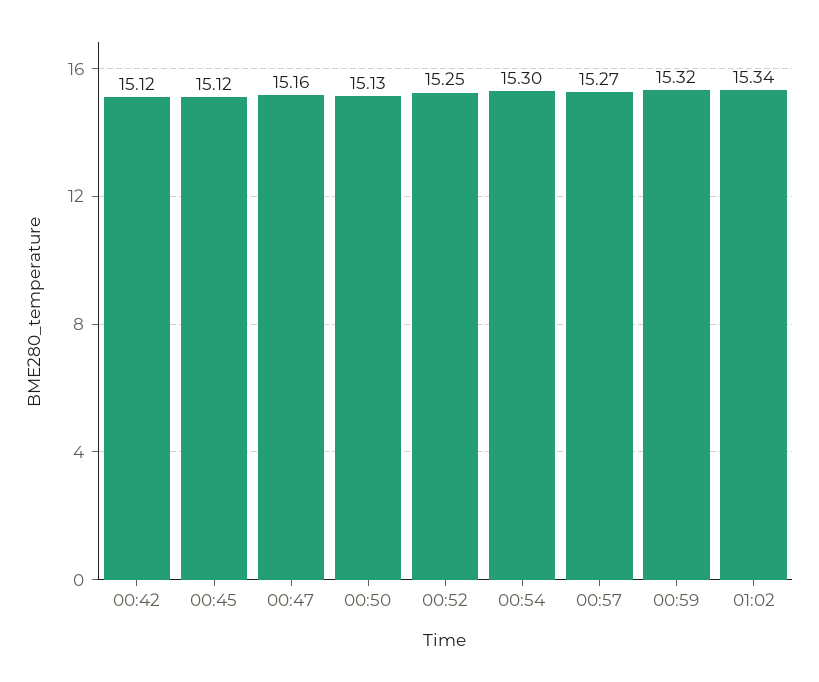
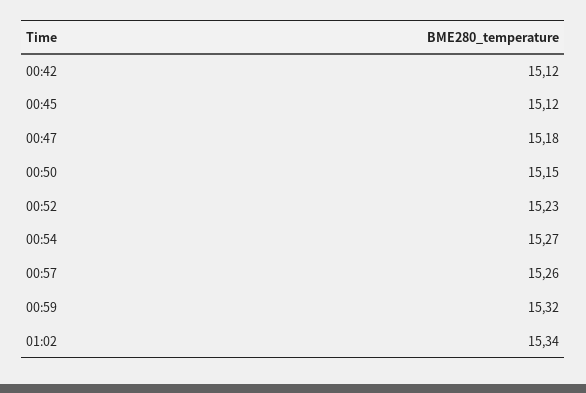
  {
    "00:42": 15.12,
    "00:45": 15.12,
-   "00:47": 15.16,
+   "00:47": 15.18,
-   "00:50": 15.13,
+   "00:50": 15.15,
-   "00:52": 15.25,
+   "00:52": 15.23,
-   "00:54": 15.3,
+   "00:54": 15.27,
-   "00:57": 15.27,
+   "00:57": 15.26,
    "00:59": 15.32,
    "01:02": 15.34
  }

